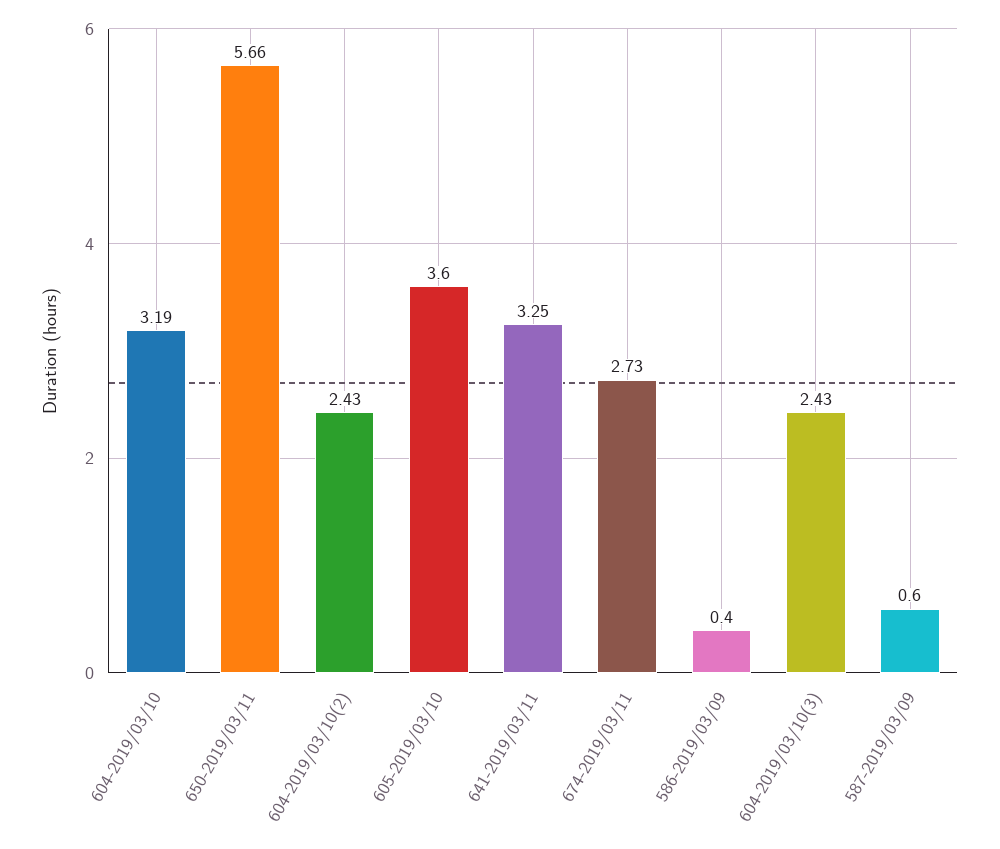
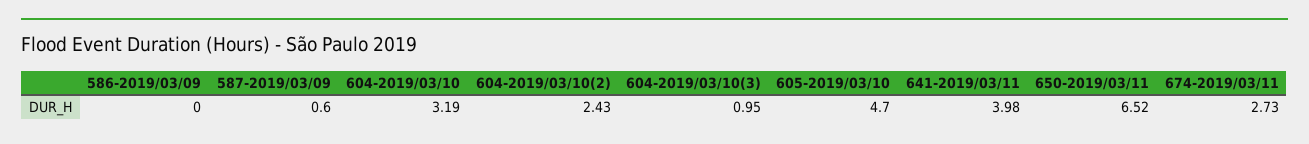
  {
    "604-2019/03/10": 3.19,
-   "650-2019/03/11": 5.66,
+   "650-2019/03/11": 6.52,
    "604-2019/03/10(2)": 2.43,
-   "605-2019/03/10": 3.6,
+   "605-2019/03/10": 4.7,
-   "641-2019/03/11": 3.25,
+   "641-2019/03/11": 3.98,
    "674-2019/03/11": 2.73,
-   "586-2019/03/09": 0.4,
+   "586-2019/03/09": 0,
-   "604-2019/03/10(3)": 2.43,
+   "604-2019/03/10(3)": 0.95,
    "587-2019/03/09": 0.6
  }

